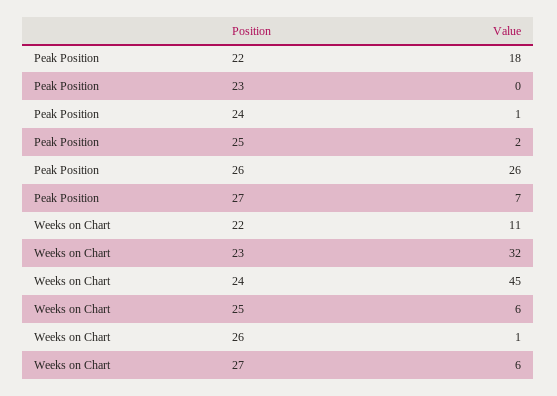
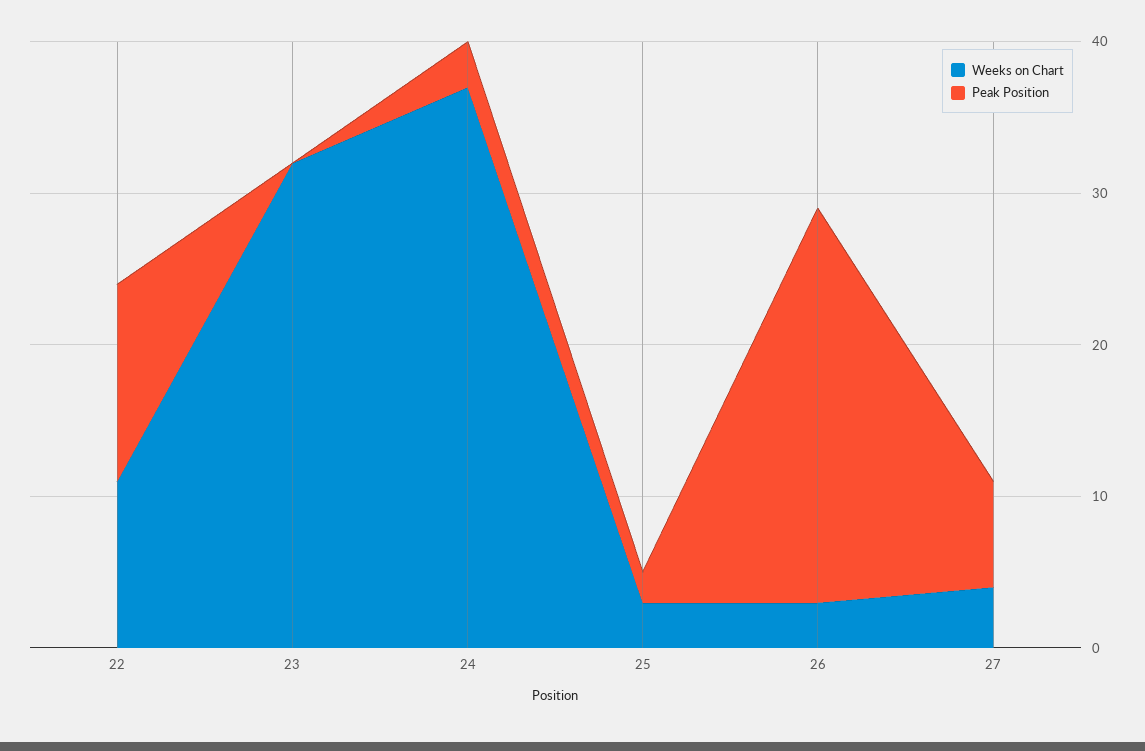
  {
    "Peak Position": {
-     "22": 18,
+     "22": 13,
      "23": 0,
-     "24": 1,
+     "24": 3,
      "25": 2,
      "26": 26,
      "27": 7
    },
    "Weeks on Chart": {
      "22": 11,
      "23": 32,
-     "24": 45,
+     "24": 37,
-     "25": 6,
+     "25": 3,
-     "26": 1,
+     "26": 3,
-     "27": 6
+     "27": 4
    }
  }

